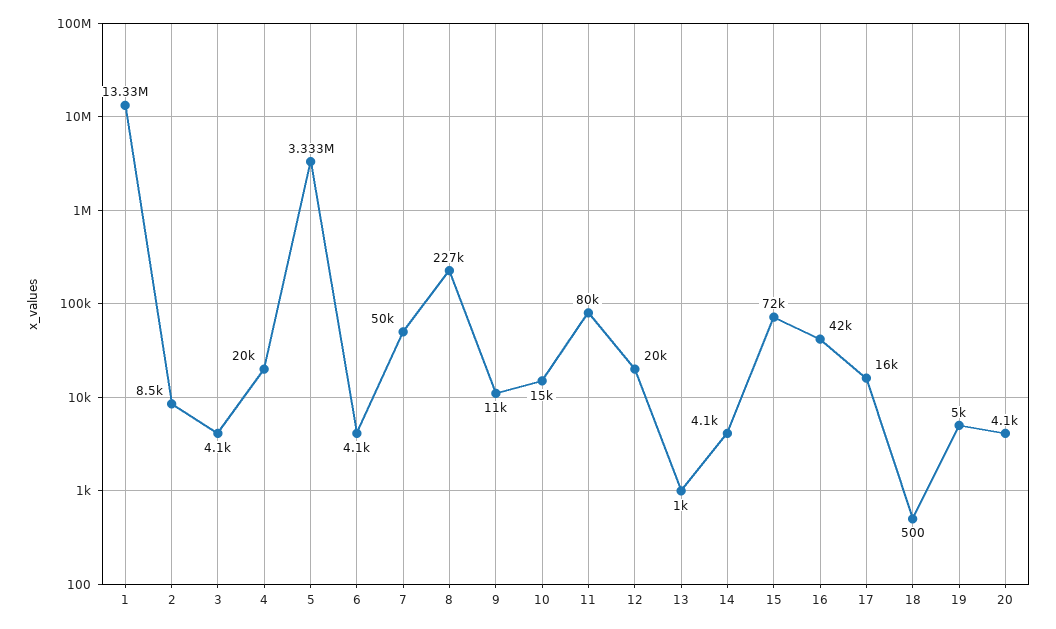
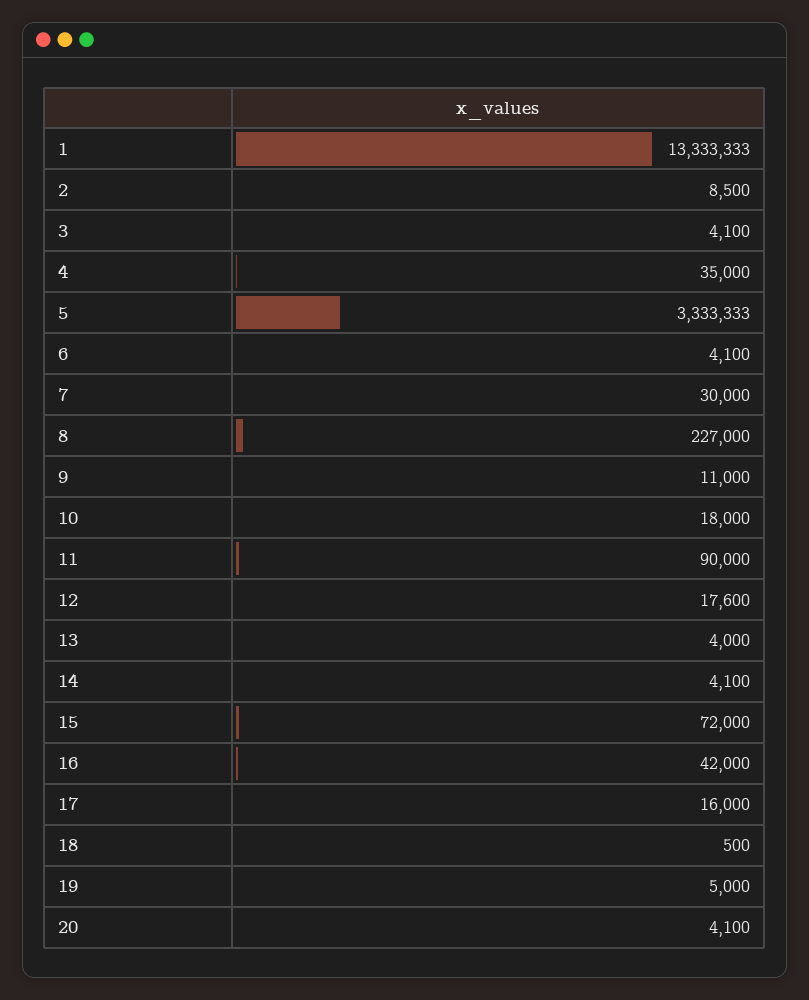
  {
    "1": 13333333,
    "2": 8500,
    "3": 4100,
-   "4": 20000,
+   "4": 35000,
    "5": 3333333,
    "6": 4100,
-   "7": 50000,
+   "7": 30000,
    "8": 227000,
    "9": 11000,
-   "10": 15000,
+   "10": 18000,
-   "11": 80000,
+   "11": 90000,
-   "12": 20000,
+   "12": 17600,
-   "13": 1000,
+   "13": 4000,
    "14": 4100,
    "15": 72000,
    "16": 42000,
    "17": 16000,
    "18": 500,
    "19": 5000,
    "20": 4100
  }

